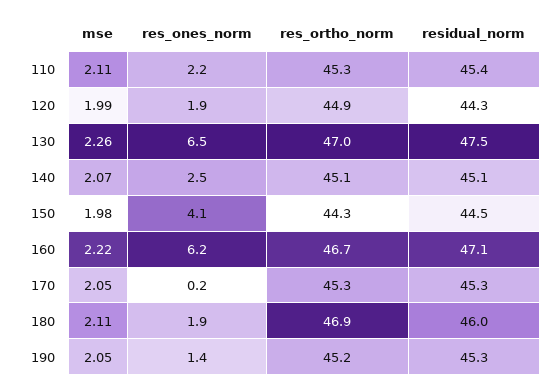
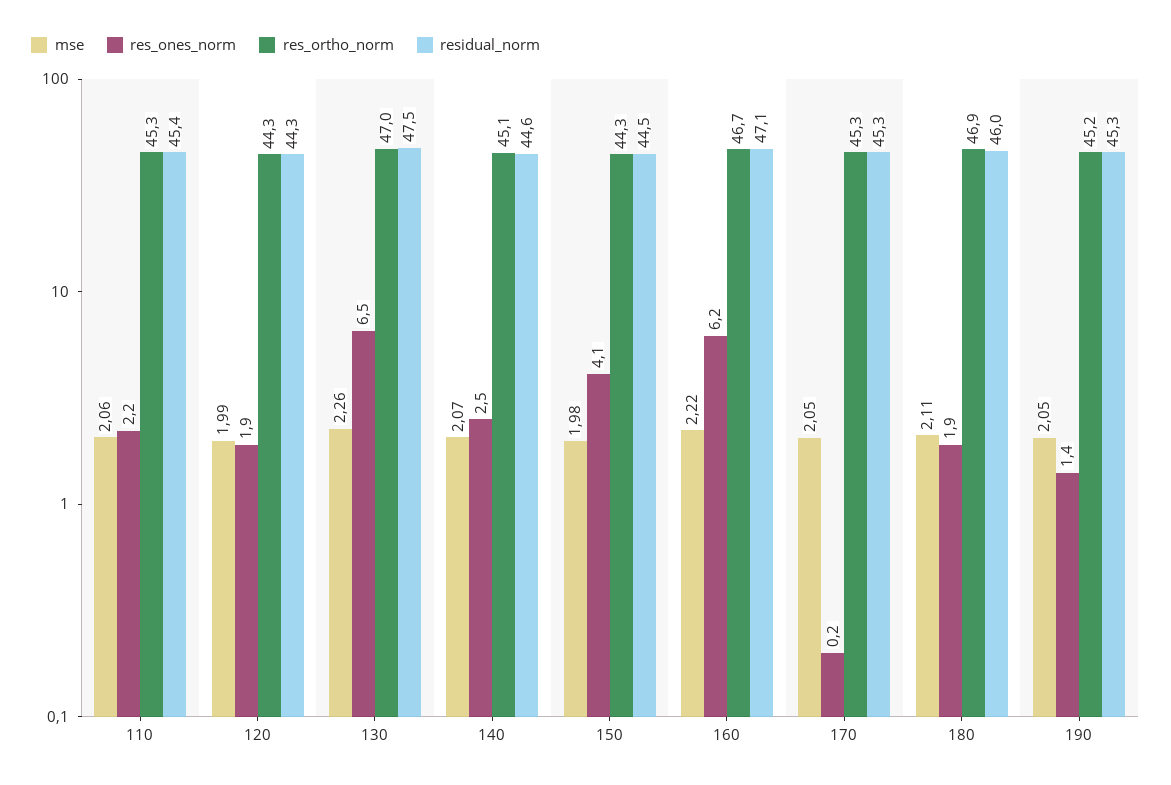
  {
    "mse": {
-     "110": 2.11,
+     "110": 2.06,
      "120": 1.99,
      "130": 2.26,
      "140": 2.07,
      "150": 1.98,
      "160": 2.22,
      "170": 2.05,
      "180": 2.11,
      "190": 2.05
    },
    "res_ones_norm": {
      "110": 2.2,
      "120": 1.9,
      "130": 6.5,
      "140": 2.5,
      "150": 4.1,
      "160": 6.2,
      "170": 0.2,
      "180": 1.9,
      "190": 1.4
    },
    "res_ortho_norm": {
      "110": 45.3,
-     "120": 44.9,
+     "120": 44.3,
      "130": 47,
      "140": 45.1,
      "150": 44.3,
      "160": 46.7,
      "170": 45.3,
      "180": 46.9,
      "190": 45.2
    },
    "residual_norm": {
      "110": 45.4,
      "120": 44.3,
      "130": 47.5,
-     "140": 45.1,
+     "140": 44.6,
      "150": 44.5,
      "160": 47.1,
      "170": 45.3,
      "180": 46,
      "190": 45.3
    }
  }

